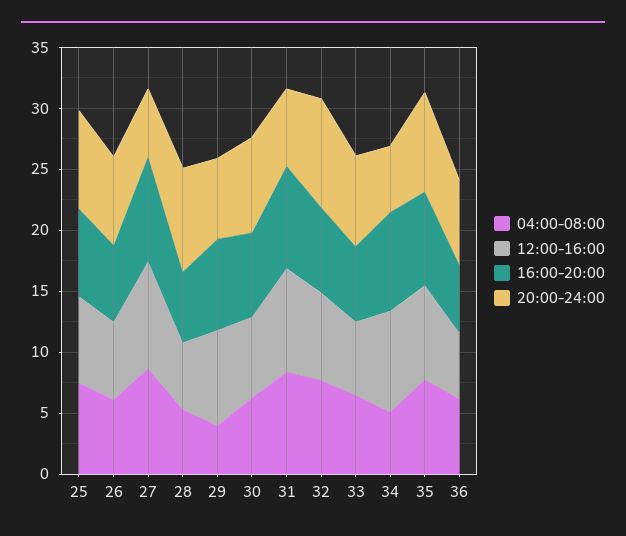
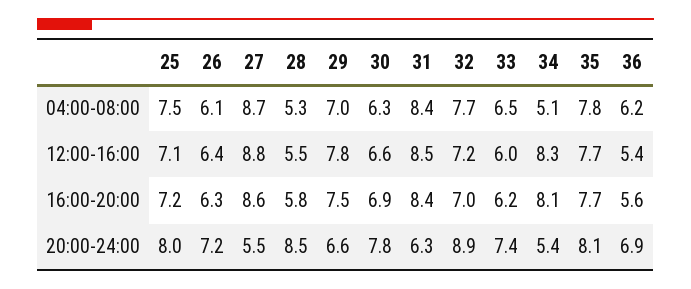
  {
    "04:00-08:00": {
      "25": 7.5,
      "26": 6.1,
      "27": 8.7,
      "28": 5.3,
-     "29": 4,
+     "29": 7,
      "30": 6.3,
      "31": 8.4,
      "32": 7.7,
      "33": 6.5,
      "34": 5.1,
      "35": 7.8,
      "36": 6.2
    },
    "12:00-16:00": {
      "25": 7.1,
      "26": 6.4,
      "27": 8.8,
      "28": 5.5,
      "29": 7.8,
      "30": 6.6,
      "31": 8.5,
      "32": 7.2,
      "33": 6,
      "34": 8.3,
      "35": 7.7,
      "36": 5.4
    },
    "16:00-20:00": {
      "25": 7.2,
      "26": 6.3,
      "27": 8.6,
      "28": 5.8,
      "29": 7.5,
      "30": 6.9,
      "31": 8.4,
      "32": 7,
      "33": 6.2,
      "34": 8.1,
      "35": 7.7,
      "36": 5.6
    },
    "20:00-24:00": {
      "25": 8,
      "26": 7.2,
      "27": 5.5,
      "28": 8.5,
      "29": 6.6,
      "30": 7.8,
      "31": 6.3,
      "32": 8.9,
      "33": 7.4,
      "34": 5.4,
      "35": 8.1,
      "36": 6.9
    }
  }

